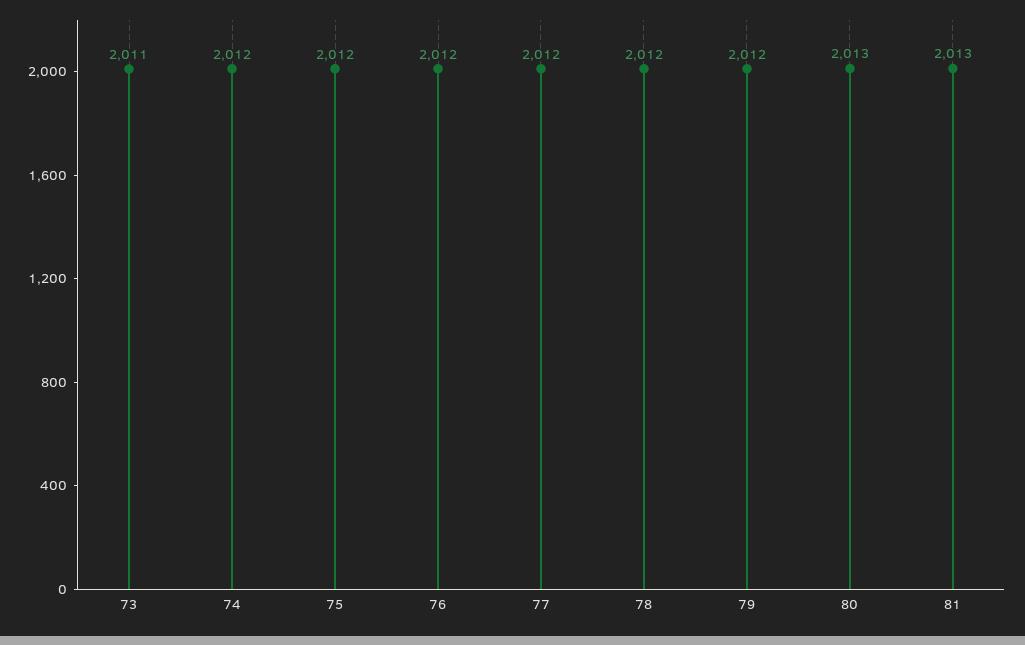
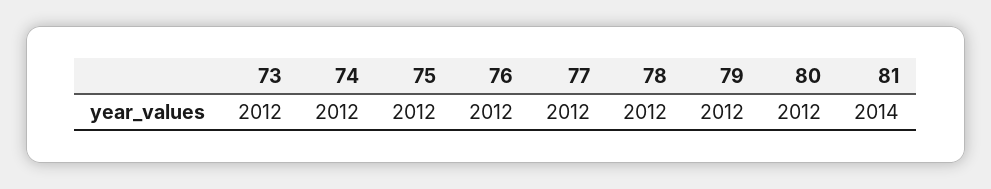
  {
-   "73": 2011,
+   "73": 2012,
    "74": 2012,
    "75": 2012,
    "76": 2012,
    "77": 2012,
    "78": 2012,
    "79": 2012,
-   "80": 2013,
+   "80": 2012,
-   "81": 2013
+   "81": 2014
  }

